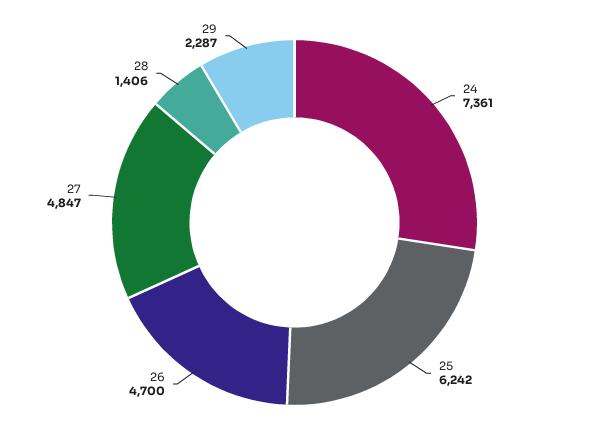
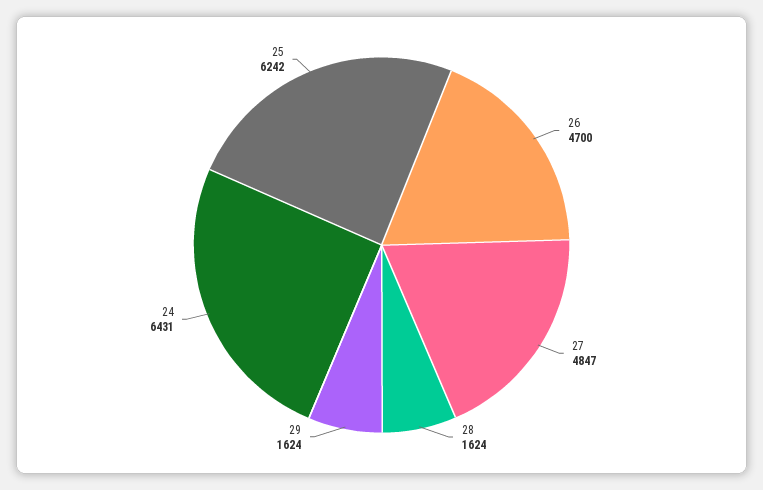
  {
-   "24": 7361,
+   "24": 6431,
    "25": 6242,
    "26": 4700,
    "27": 4847,
-   "28": 1406,
+   "28": 1624,
-   "29": 2287
+   "29": 1624
  }

